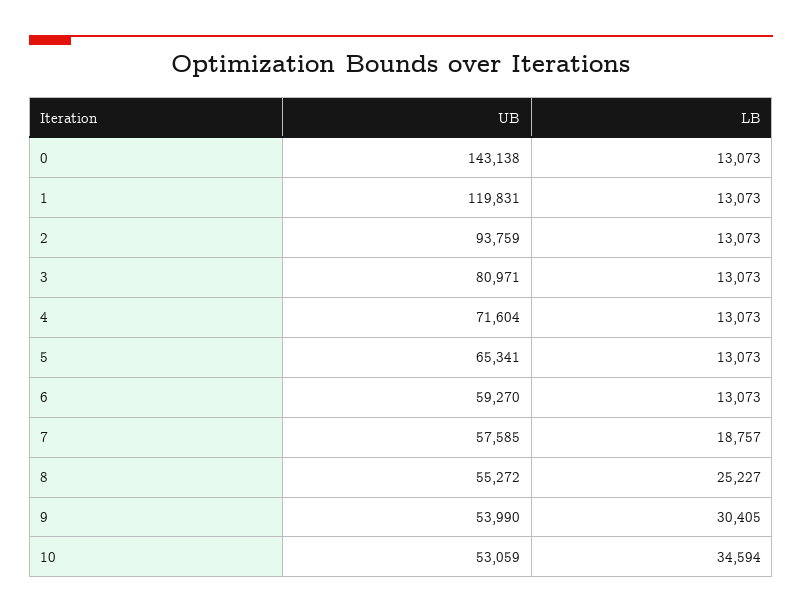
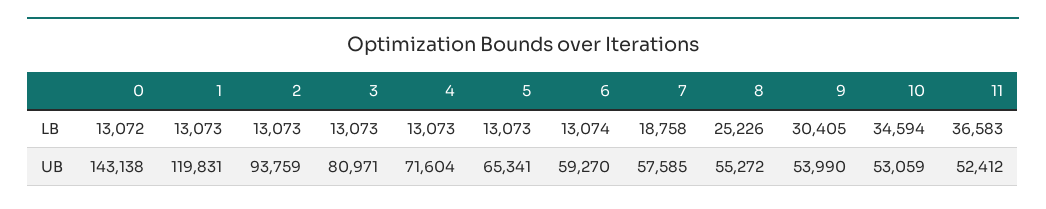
  {
    "UB": {
      "0": 143138,
      "1": 119831,
      "2": 93759,
      "3": 80971,
      "4": 71604,
      "5": 65341,
      "6": 59270,
      "7": 57585,
      "8": 55272,
      "9": 53990,
-     "10": 53059
+     "10": 53059,
+     "11": 52412
    },
    "LB": {
-     "0": 13073,
+     "0": 13072,
      "1": 13073,
      "2": 13073,
      "3": 13073,
      "4": 13073,
      "5": 13073,
-     "6": 13073,
+     "6": 13074,
-     "7": 18757,
+     "7": 18758,
-     "8": 25227,
+     "8": 25226,
      "9": 30405,
-     "10": 34594
+     "10": 34594,
+     "11": 36583
    }
  }

